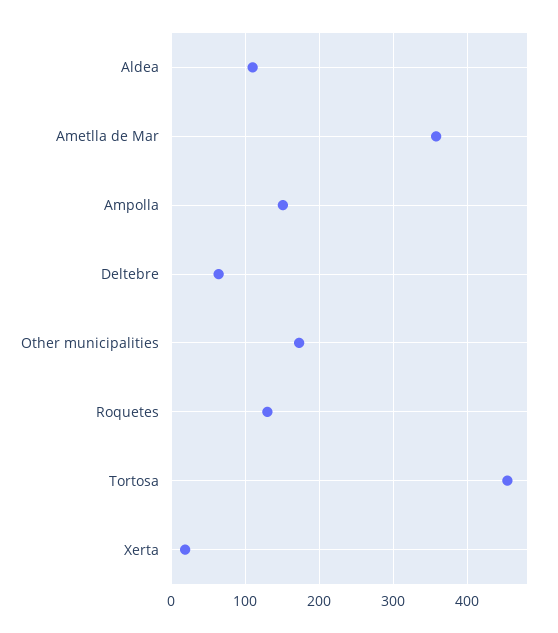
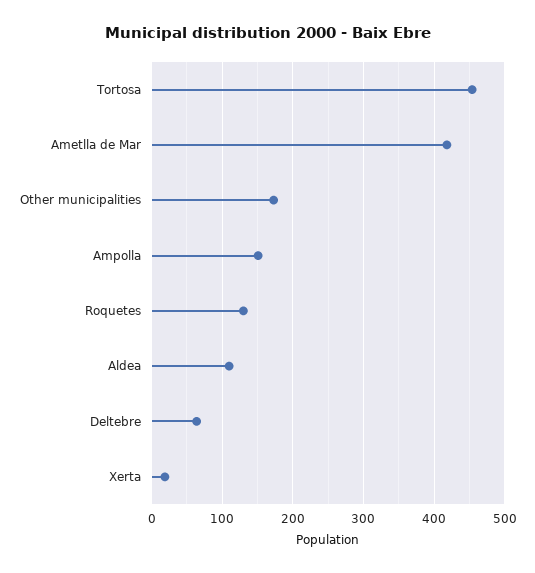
  {
    "Aldea": 110,
-   "Ametlla de Mar": 360,
+   "Ametlla de Mar": 420,
    "Ampolla": 150,
    "Deltebre": 60,
    "Other municipalities": 170,
    "Roquetes": 130,
    "Tortosa": 450,
    "Xerta": 20
  }

